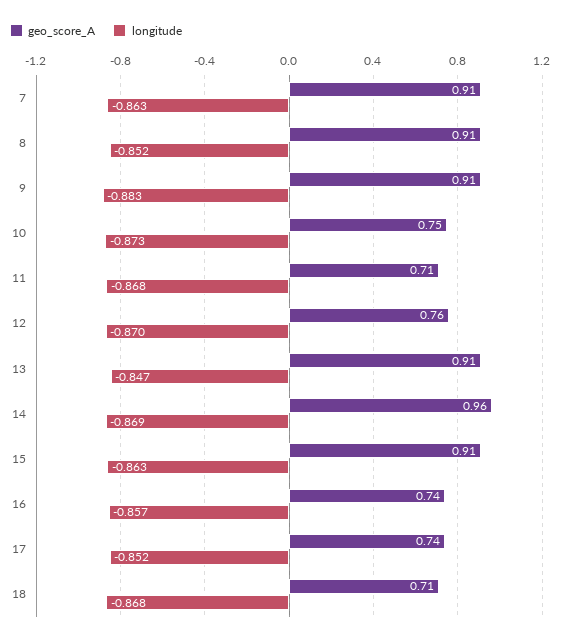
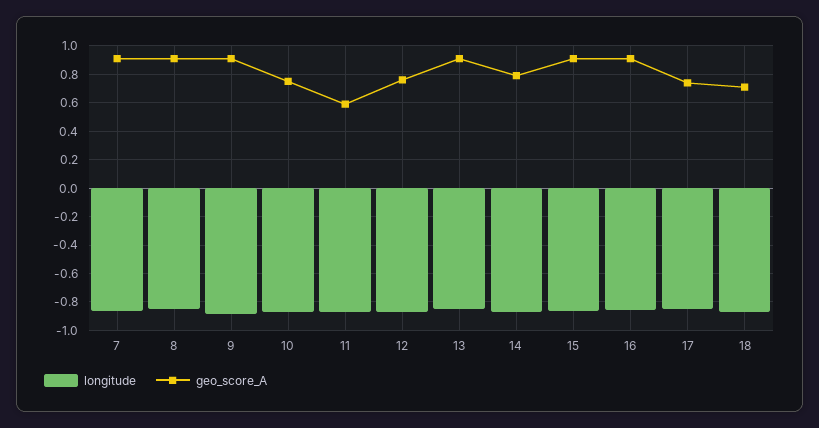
  {
    "geo_score_A": {
      "7": 0.91,
      "8": 0.91,
      "9": 0.91,
      "10": 0.75,
-     "11": 0.71,
+     "11": 0.6,
      "12": 0.76,
      "13": 0.91,
-     "14": 0.96,
+     "14": 0.8,
      "15": 0.91,
-     "16": 0.74,
+     "16": 0.9,
      "17": 0.74,
      "18": 0.71
    },
    "longitude": {
      "7": -0.863,
      "8": -0.852,
      "9": -0.883,
      "10": -0.873,
      "11": -0.868,
      "12": -0.87,
      "13": -0.847,
      "14": -0.869,
      "15": -0.863,
      "16": -0.857,
      "17": -0.852,
      "18": -0.868
    }
  }

